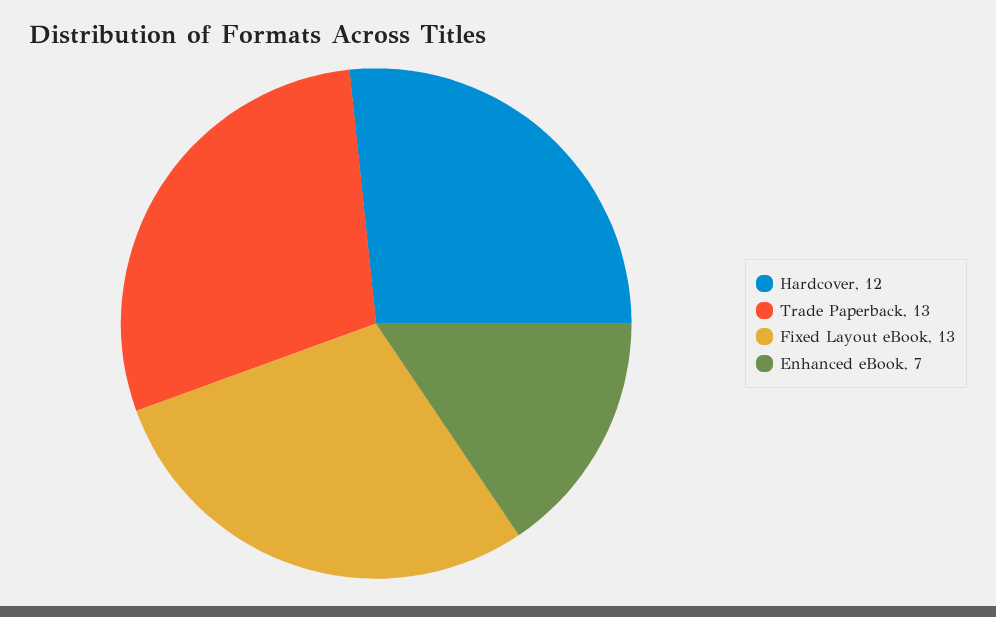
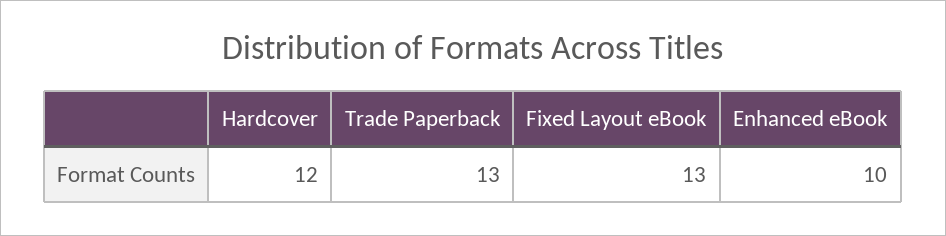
  {
    "Hardcover": 12,
    "Trade Paperback": 13,
    "Fixed Layout eBook": 13,
-   "Enhanced eBook": 7
+   "Enhanced eBook": 10
  }

